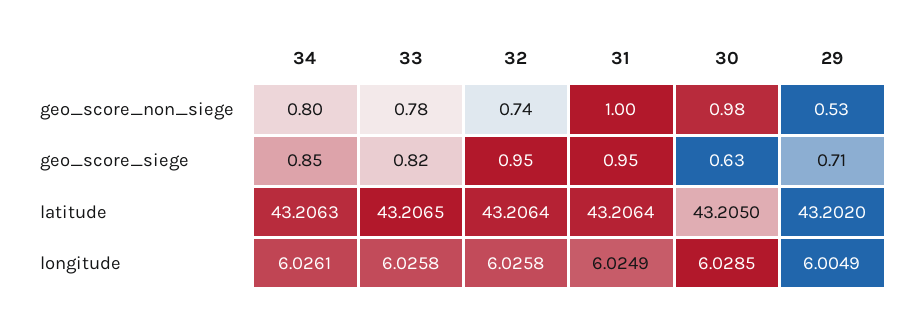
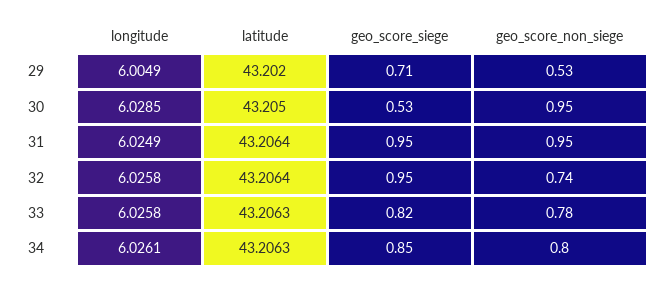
  {
    "34": {
      "geo_score_non_siege": 0.8,
      "geo_score_siege": 0.85,
      "latitude": 43.2063,
      "longitude": 6.0261
    },
    "33": {
      "geo_score_non_siege": 0.78,
      "geo_score_siege": 0.82,
-     "latitude": 43.2065,
+     "latitude": 43.2063,
      "longitude": 6.0258
    },
    "32": {
      "geo_score_non_siege": 0.74,
      "geo_score_siege": 0.95,
      "latitude": 43.2064,
      "longitude": 6.0258
    },
    "31": {
-     "geo_score_non_siege": 1,
+     "geo_score_non_siege": 0.95,
      "geo_score_siege": 0.95,
      "latitude": 43.2064,
      "longitude": 6.0249
    },
    "30": {
-     "geo_score_non_siege": 0.98,
+     "geo_score_non_siege": 0.95,
-     "geo_score_siege": 0.63,
+     "geo_score_siege": 0.53,
      "latitude": 43.205,
      "longitude": 6.0285
    },
    "29": {
      "geo_score_non_siege": 0.53,
      "geo_score_siege": 0.71,
      "latitude": 43.202,
      "longitude": 6.0049
    }
  }

